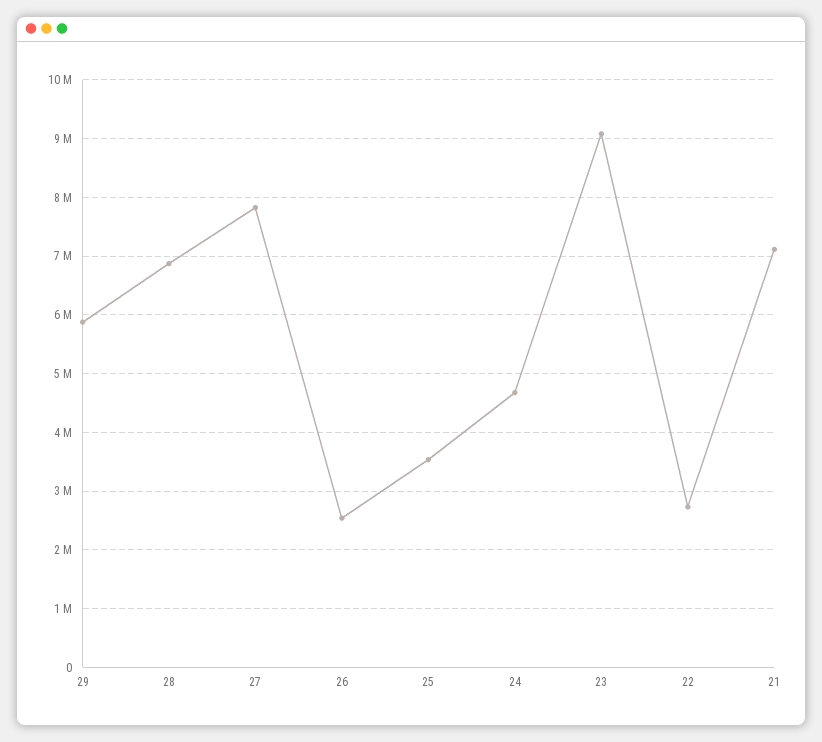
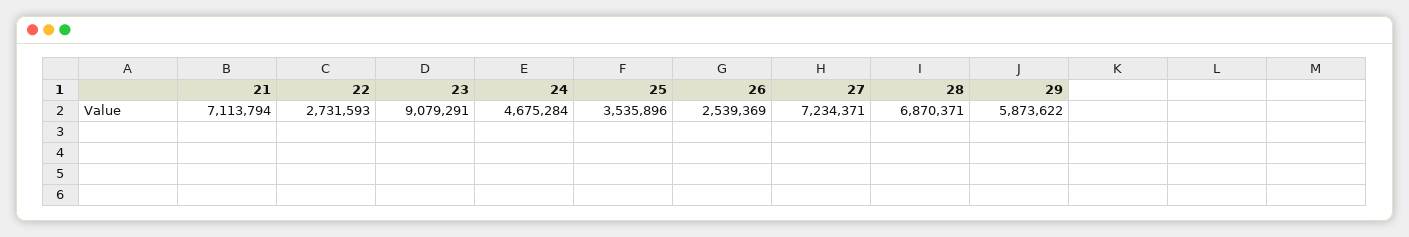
  {
    "29": 5873622,
    "28": 6870371,
-   "27": 7800000,
+   "27": 7234371,
    "26": 2539369,
    "25": 3535896,
    "24": 4675284,
    "23": 9079291,
    "22": 2731593,
    "21": 7113794
  }

